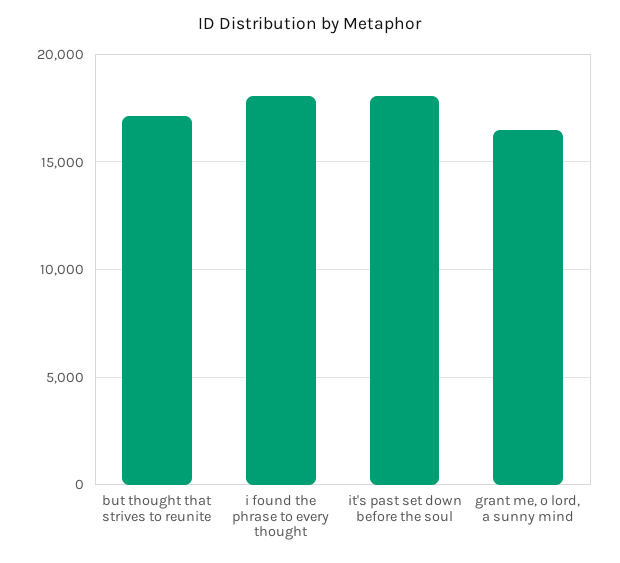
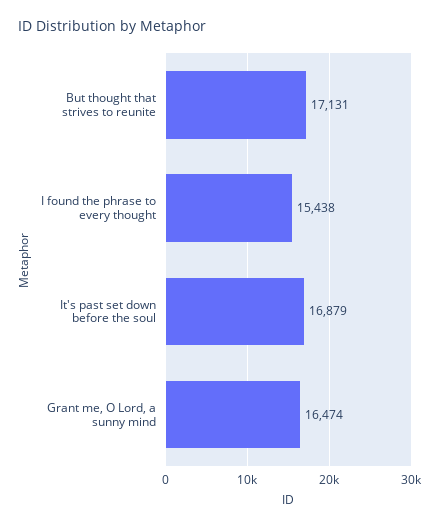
  {
    "but thought that strives to reunite": 17131,
-   "i found the phrase to every thought": 18000,
+   "i found the phrase to every thought": 15438,
-   "it's past set down before the soul": 18000,
+   "it's past set down before the soul": 16879,
    "grant me, o lord, a sunny mind": 16474
  }

